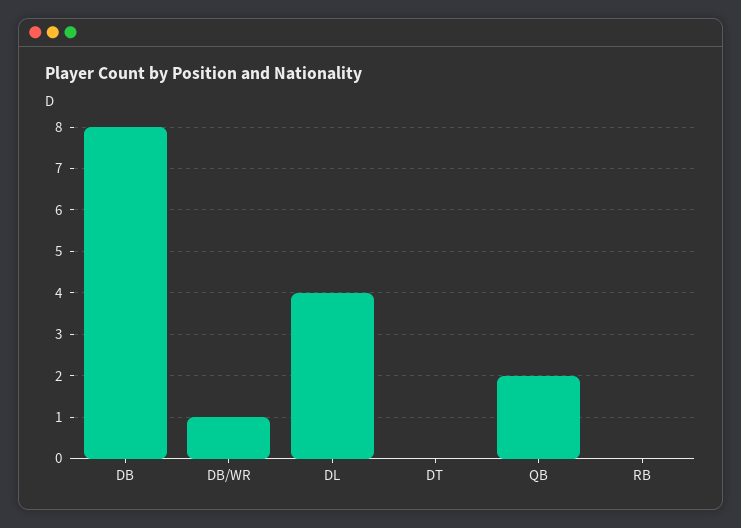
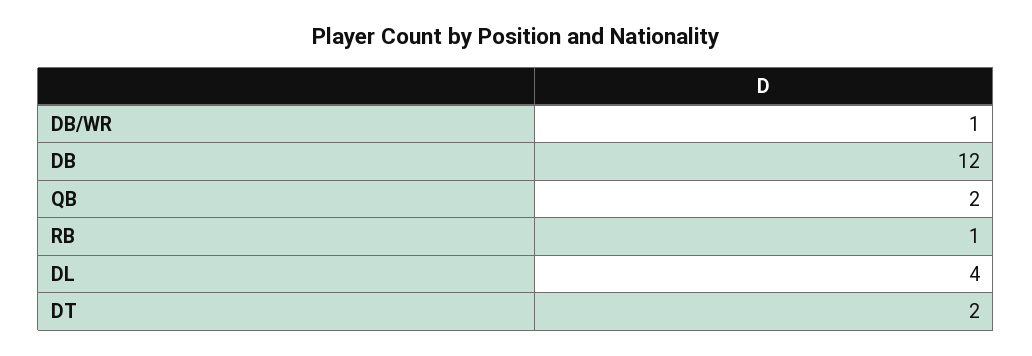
  {
-   "DB": 8,
+   "DB": 12,
    "DB/WR": 1,
    "DL": 4,
-   "DT": 0,
+   "DT": 2,
    "QB": 2,
-   "RB": 0
+   "RB": 1
  }

